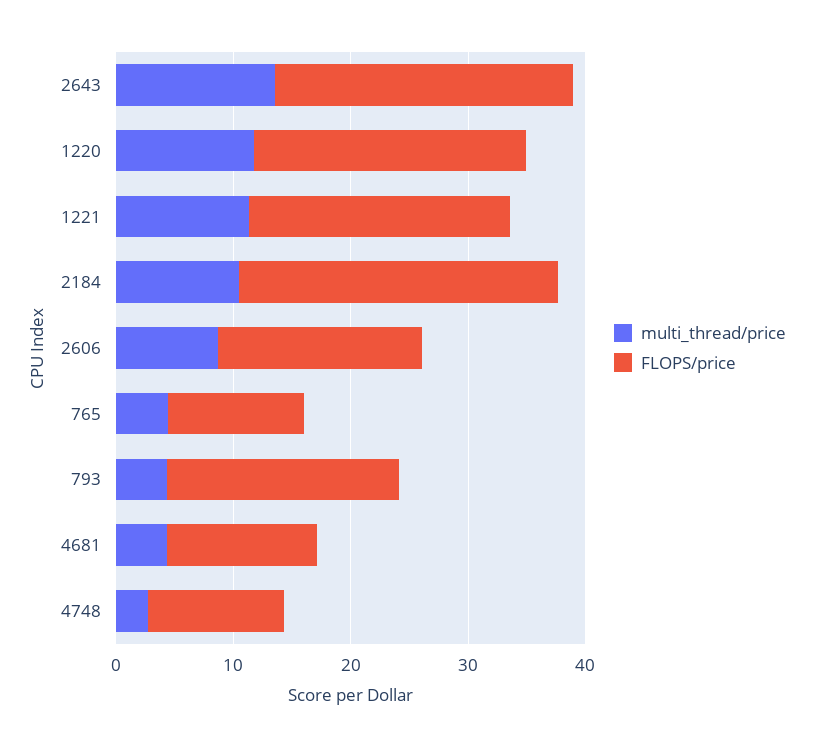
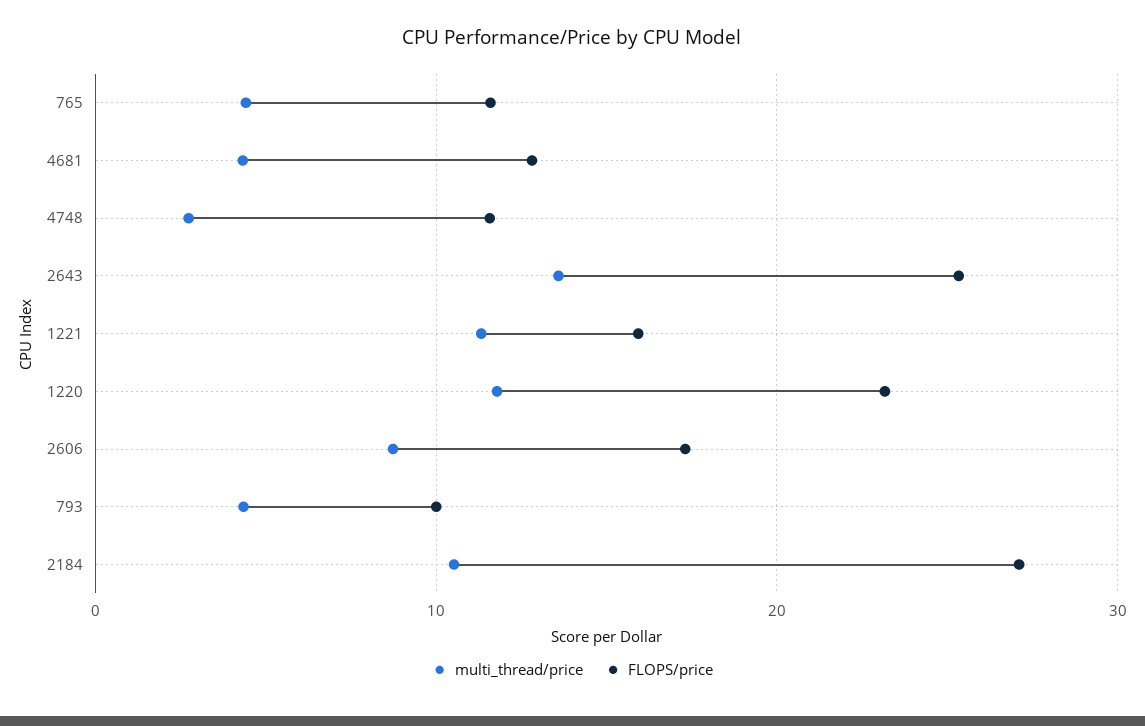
  {
    "multi_thread/price": {
      "2643": 14,
      "1220": 12,
      "1221": 11,
      "2184": 11,
      "2606": 9,
      "765": 4,
      "793": 4,
      "4681": 4,
      "4748": 3
    },
    "FLOPS/price": {
      "2643": 25,
      "1220": 23,
-     "1221": 22,
+     "1221": 16,
      "2184": 27,
      "2606": 17,
      "765": 12,
-     "793": 20,
+     "793": 10,
      "4681": 13,
      "4748": 12
    }
  }

